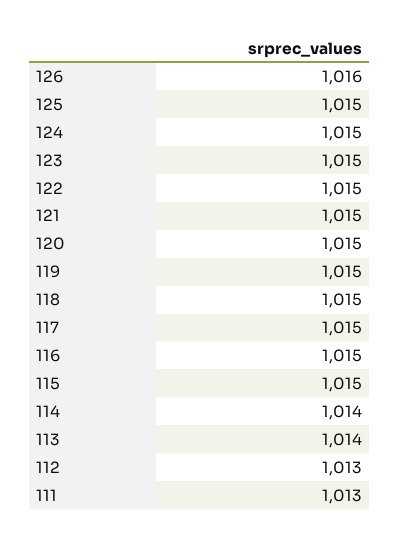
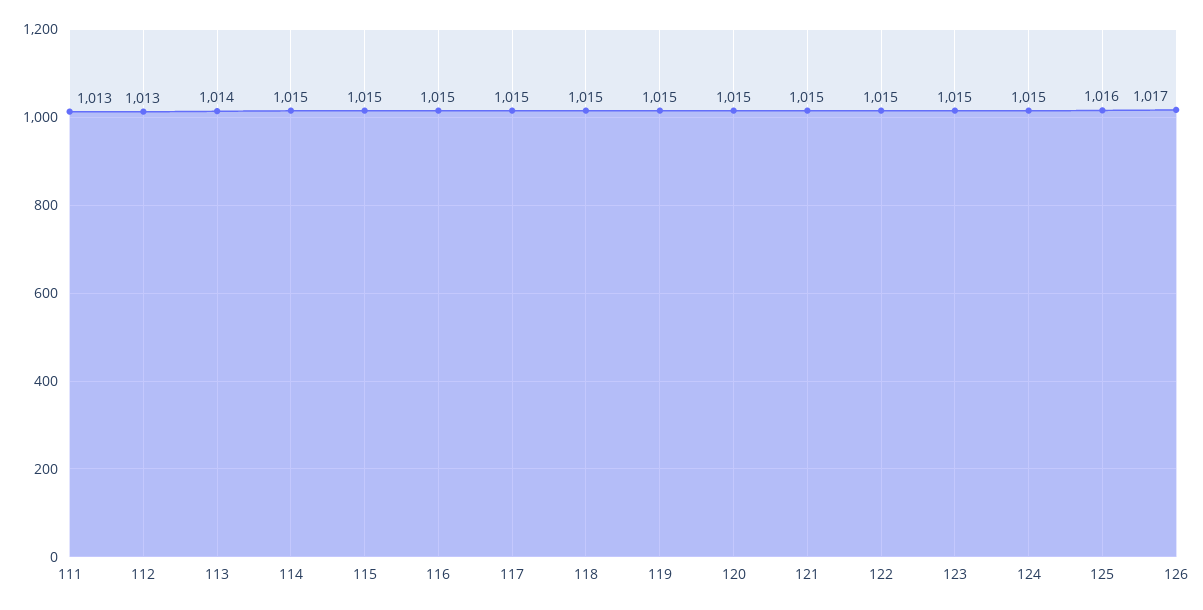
  {
-   "126": 1016,
+   "126": 1017,
-   "125": 1015,
+   "125": 1016,
    "124": 1015,
    "123": 1015,
    "122": 1015,
    "121": 1015,
    "120": 1015,
    "119": 1015,
    "118": 1015,
    "117": 1015,
    "116": 1015,
    "115": 1015,
-   "114": 1014,
+   "114": 1015,
    "113": 1014,
    "112": 1013,
    "111": 1013
  }

